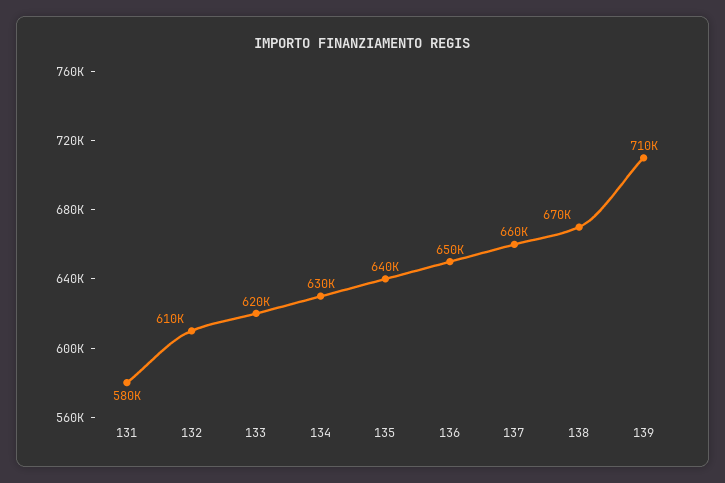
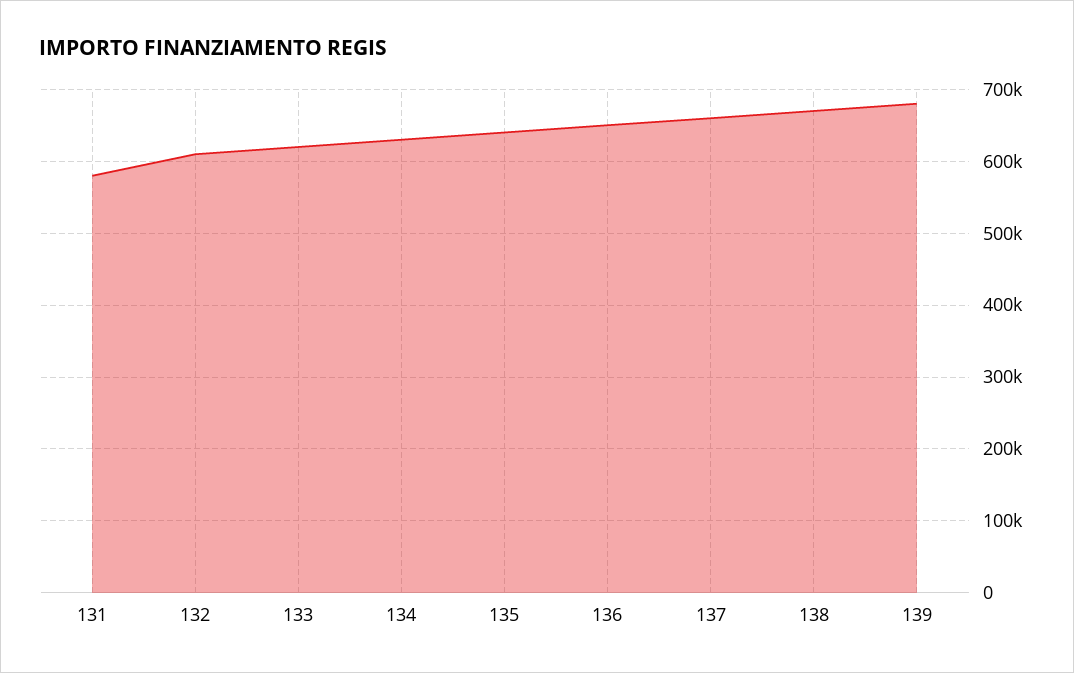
  {
    "131": 580000,
    "132": 610000,
    "133": 620000,
    "134": 630000,
    "135": 640000,
    "136": 650000,
    "137": 660000,
    "138": 670000,
-   "139": 710000
+   "139": 680000
  }

